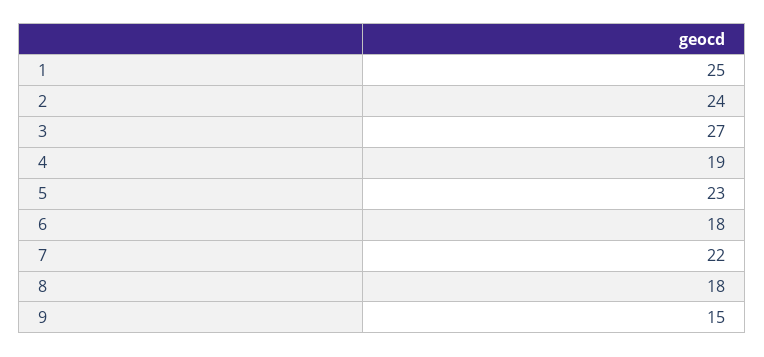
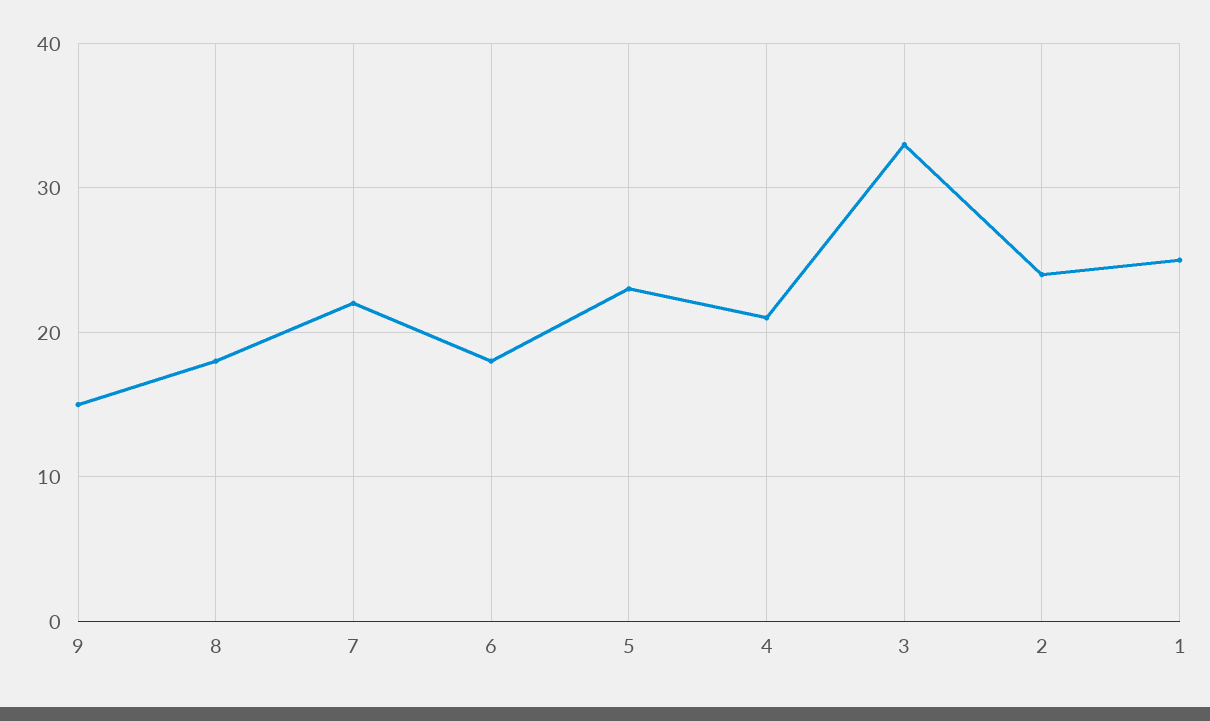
  {
    "1": 25,
    "2": 24,
-   "3": 27,
+   "3": 33,
-   "4": 19,
+   "4": 21,
    "5": 23,
    "6": 18,
    "7": 22,
    "8": 18,
    "9": 15
  }

